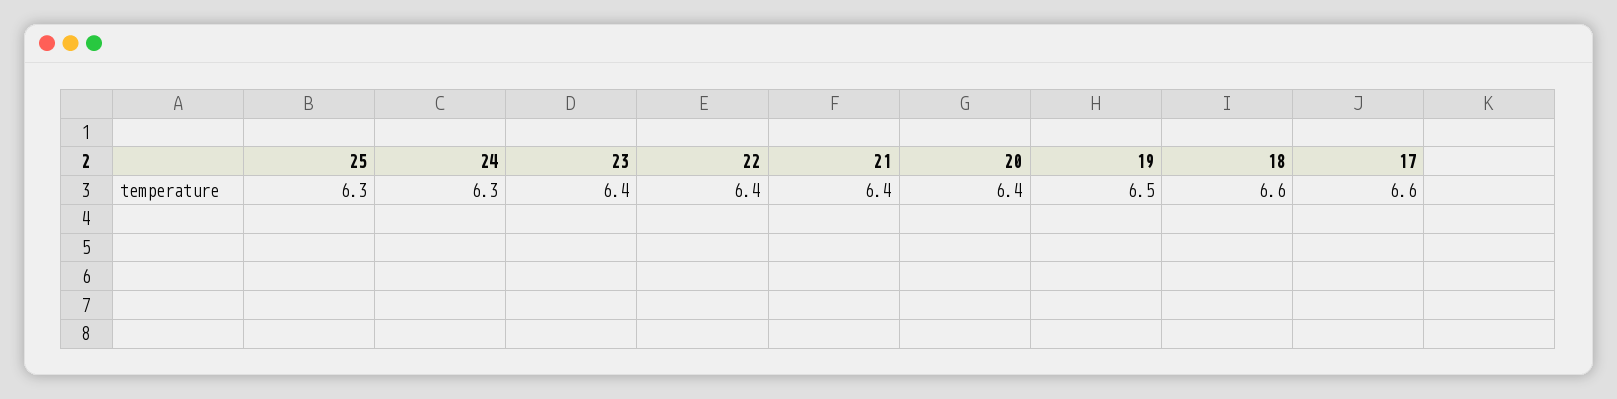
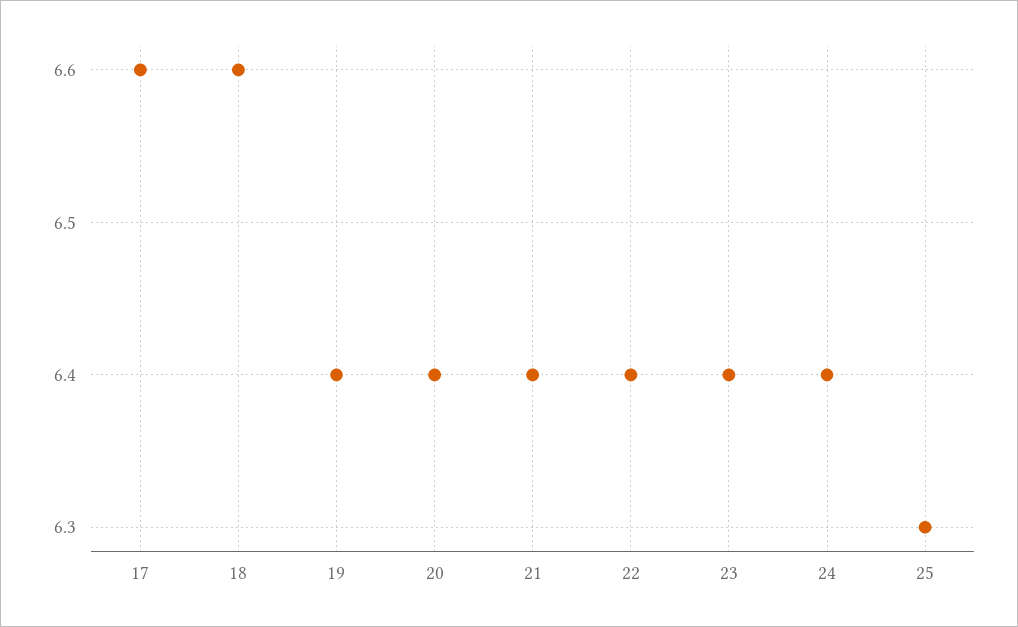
  {
    "25": 6.3,
-   "24": 6.3,
+   "24": 6.4,
    "23": 6.4,
    "22": 6.4,
    "21": 6.4,
    "20": 6.4,
-   "19": 6.5,
+   "19": 6.4,
    "18": 6.6,
    "17": 6.6
  }

